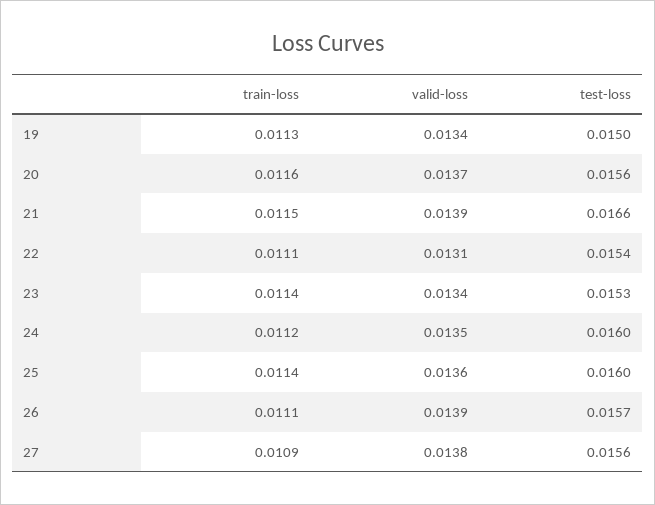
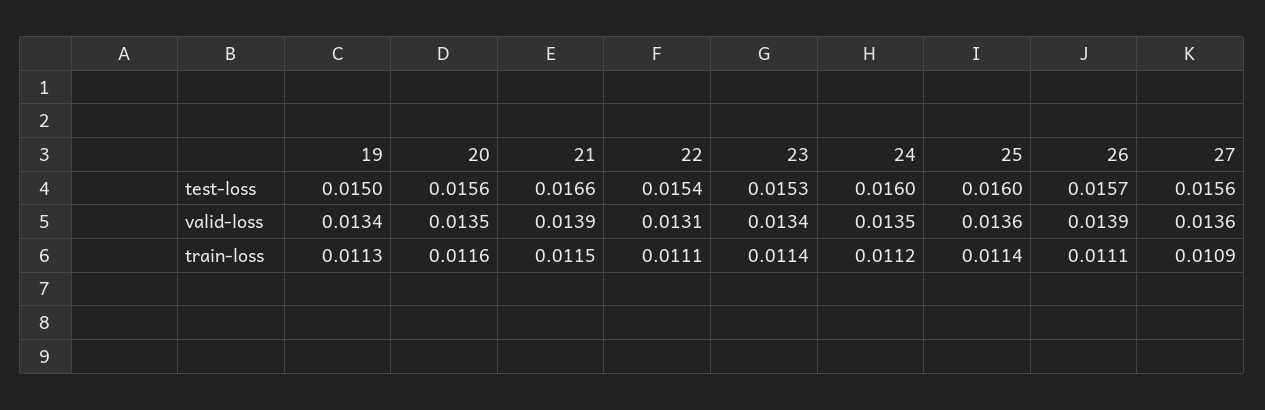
  {
    "train-loss": {
      "19": 0.0113,
      "20": 0.0116,
      "21": 0.0115,
      "22": 0.0111,
      "23": 0.0114,
      "24": 0.0112,
      "25": 0.0114,
      "26": 0.0111,
      "27": 0.0109
    },
    "valid-loss": {
      "19": 0.0134,
-     "20": 0.0137,
+     "20": 0.0135,
      "21": 0.0139,
      "22": 0.0131,
      "23": 0.0134,
      "24": 0.0135,
      "25": 0.0136,
      "26": 0.0139,
-     "27": 0.0138
+     "27": 0.0136
    },
    "test-loss": {
      "19": 0.015,
      "20": 0.0156,
      "21": 0.0166,
      "22": 0.0154,
      "23": 0.0153,
      "24": 0.016,
      "25": 0.016,
      "26": 0.0157,
      "27": 0.0156
    }
  }

